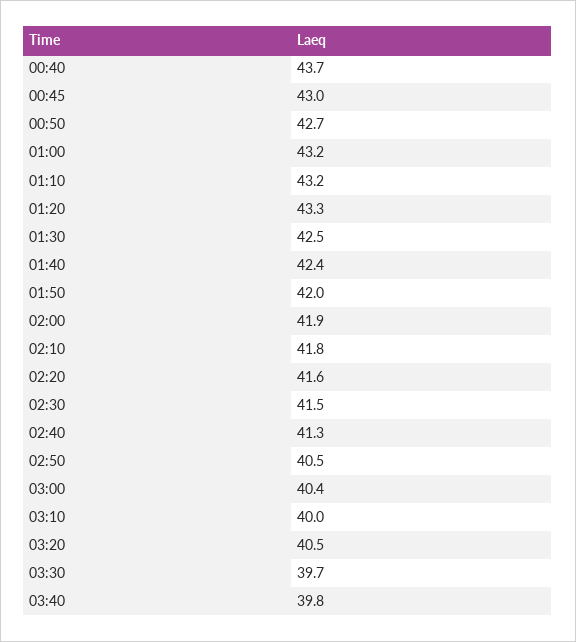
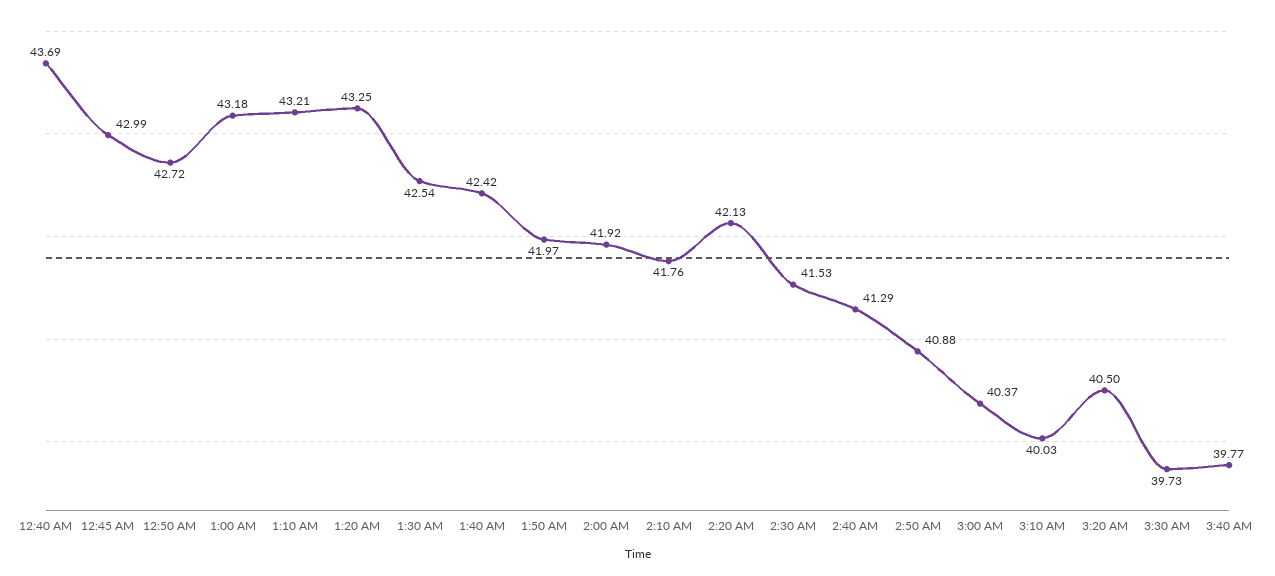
  {
    "00:40": 43.69,
    "00:45": 42.99,
    "00:50": 42.72,
    "01:00": 43.18,
    "01:10": 43.21,
    "01:20": 43.25,
    "01:30": 42.54,
    "01:40": 42.42,
    "01:50": 41.97,
    "02:00": 41.92,
    "02:10": 41.76,
-   "02:20": 41.6,
+   "02:20": 42.13,
    "02:30": 41.53,
    "02:40": 41.29,
-   "02:50": 40.5,
+   "02:50": 40.88,
    "03:00": 40.37,
    "03:10": 40.03,
    "03:20": 40.5,
    "03:30": 39.73,
    "03:40": 39.77
  }

